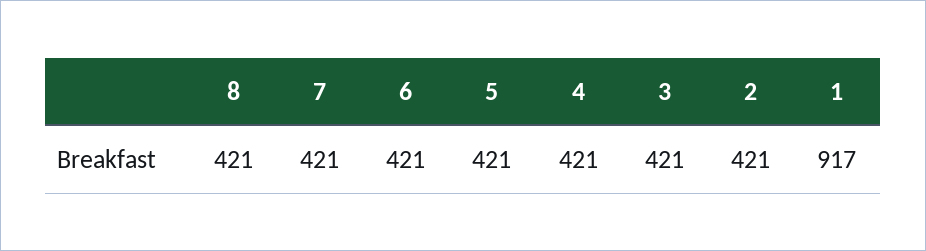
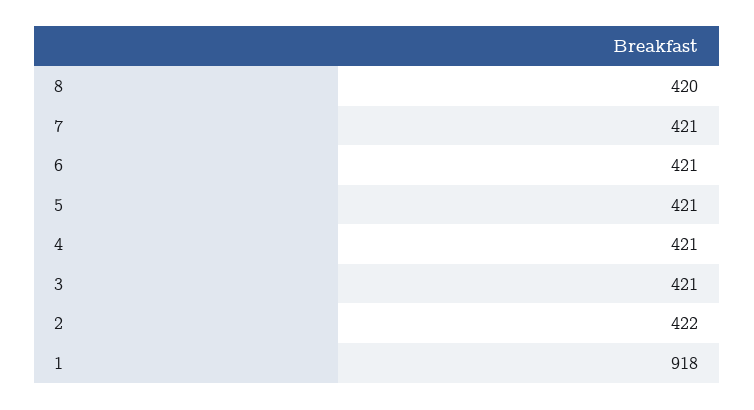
  {
-   "8": 421,
+   "8": 420,
    "7": 421,
    "6": 421,
    "5": 421,
    "4": 421,
    "3": 421,
-   "2": 421,
+   "2": 422,
-   "1": 917
+   "1": 918
  }

